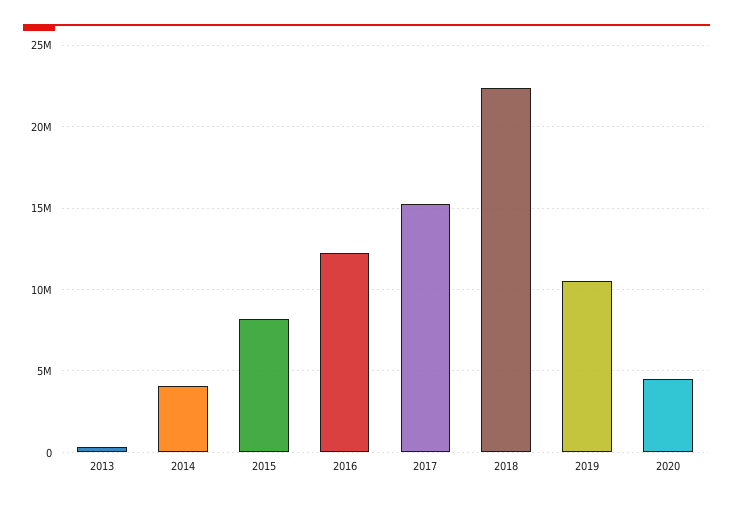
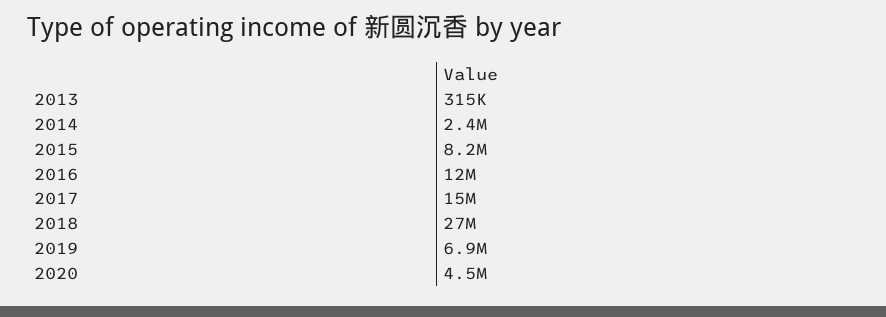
  {
    "2013": 315000,
-   "2014": 4000000,
+   "2014": 2400000,
    "2015": 8200000,
    "2016": 12000000,
    "2017": 15000000,
-   "2018": 22500000,
+   "2018": 27000000,
-   "2019": 10500000,
+   "2019": 6900000,
    "2020": 4500000
  }

